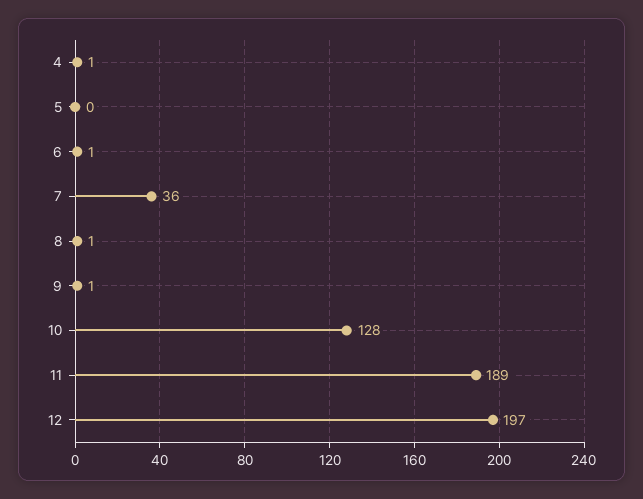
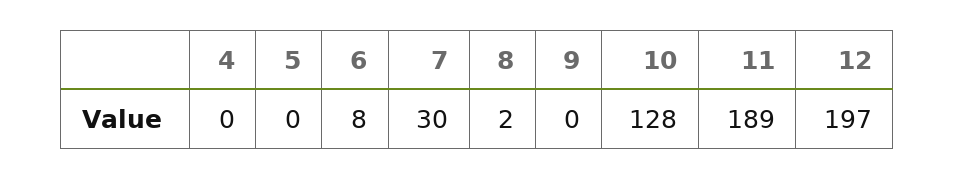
  {
-   "4": 1,
+   "4": 0,
    "5": 0,
-   "6": 1,
+   "6": 8,
-   "7": 36,
+   "7": 30,
-   "8": 1,
+   "8": 2,
-   "9": 1,
+   "9": 0,
    "10": 128,
    "11": 189,
    "12": 197
  }

